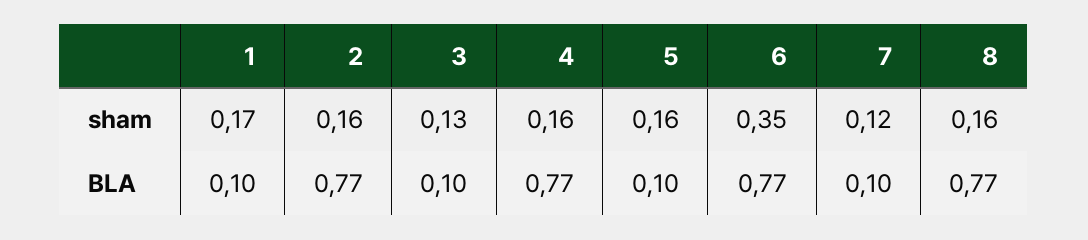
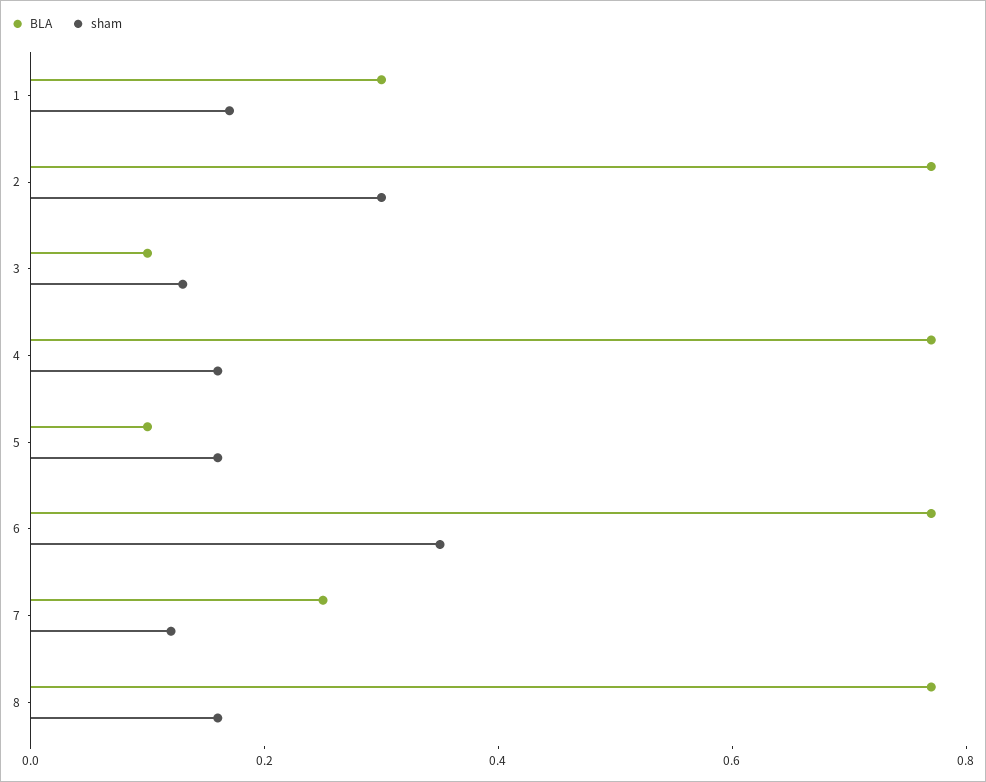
  {
    "sham": {
      "1": 0.17,
-     "2": 0.16,
+     "2": 0.3,
      "3": 0.13,
      "4": 0.16,
      "5": 0.16,
      "6": 0.35,
      "7": 0.12,
      "8": 0.16
    },
    "BLA": {
-     "1": 0.1,
+     "1": 0.3,
      "2": 0.77,
      "3": 0.1,
      "4": 0.77,
      "5": 0.1,
      "6": 0.77,
-     "7": 0.1,
+     "7": 0.25,
      "8": 0.77
    }
  }

